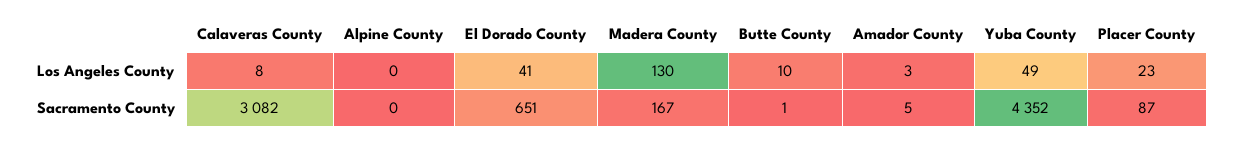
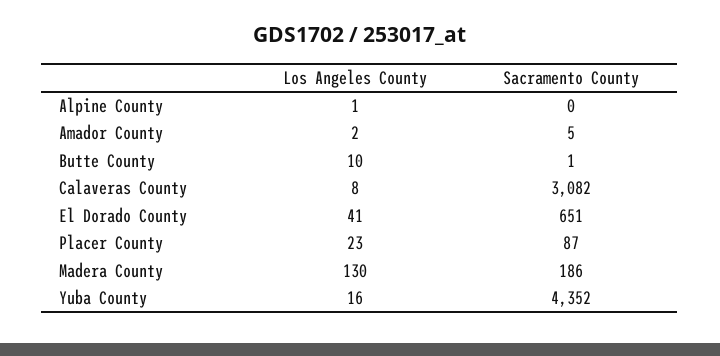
  {
    "Calaveras County": {
      "Los Angeles County": 8,
      "Sacramento County": 3082
    },
    "Alpine County": {
-     "Los Angeles County": 0,
+     "Los Angeles County": 1,
      "Sacramento County": 0
    },
    "El Dorado County": {
      "Los Angeles County": 41,
      "Sacramento County": 651
    },
    "Madera County": {
      "Los Angeles County": 130,
-     "Sacramento County": 167
+     "Sacramento County": 186
    },
    "Butte County": {
      "Los Angeles County": 10,
      "Sacramento County": 1
    },
    "Amador County": {
-     "Los Angeles County": 3,
+     "Los Angeles County": 2,
      "Sacramento County": 5
    },
    "Yuba County": {
-     "Los Angeles County": 49,
+     "Los Angeles County": 16,
      "Sacramento County": 4352
    },
    "Placer County": {
      "Los Angeles County": 23,
      "Sacramento County": 87
    }
  }

